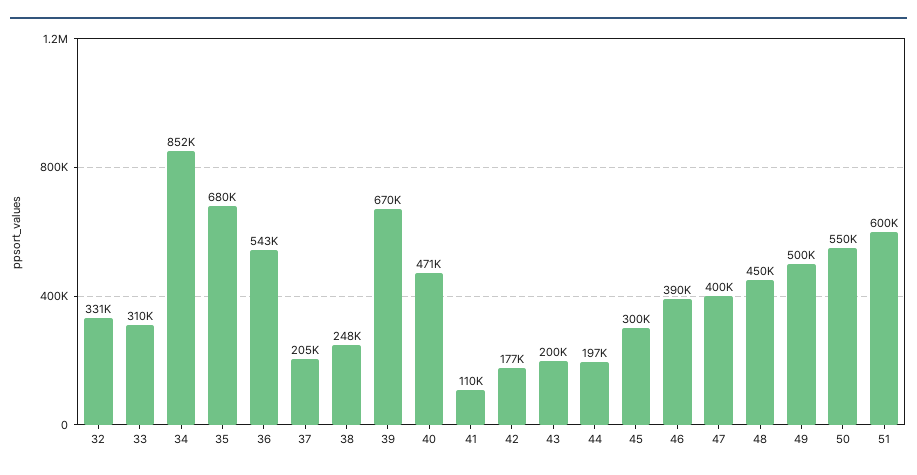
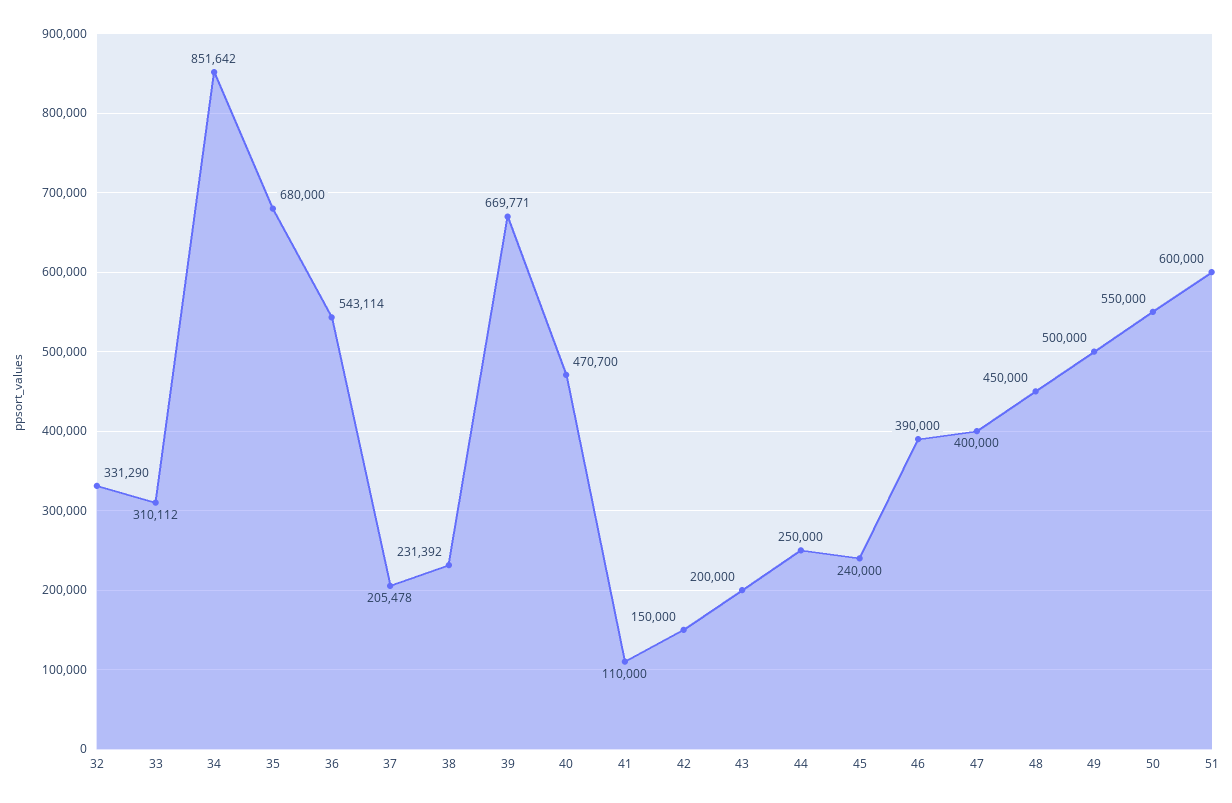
  {
    "32": 331290,
    "33": 310112,
    "34": 851642,
    "35": 680000,
    "36": 543114,
    "37": 205478,
-   "38": 248000,
+   "38": 231392,
    "39": 669771,
    "40": 470700,
    "41": 110000,
-   "42": 177000,
+   "42": 150000,
    "43": 200000,
-   "44": 197000,
+   "44": 250000,
-   "45": 300000,
+   "45": 240000,
    "46": 390000,
    "47": 400000,
    "48": 450000,
    "49": 500000,
    "50": 550000,
    "51": 600000
  }

